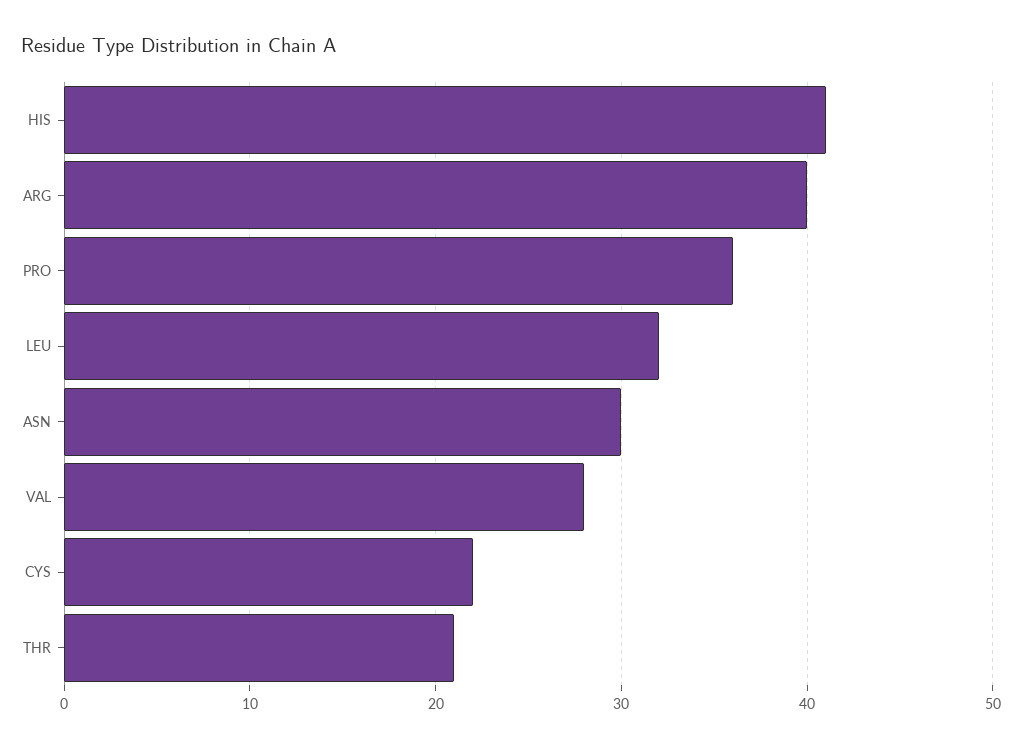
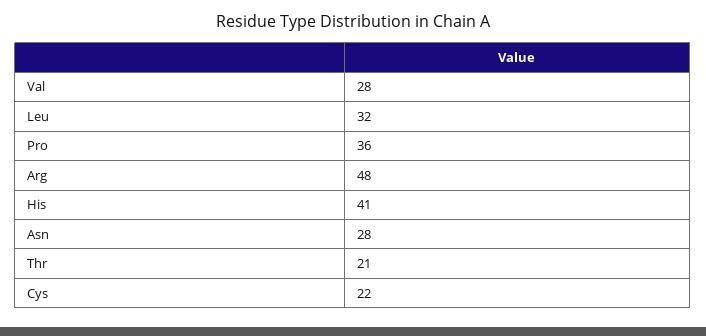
  {
    "HIS": 41,
-   "ARG": 40,
+   "ARG": 48,
    "PRO": 36,
    "LEU": 32,
-   "ASN": 30,
+   "ASN": 28,
    "VAL": 28,
    "CYS": 22,
    "THR": 21
  }

